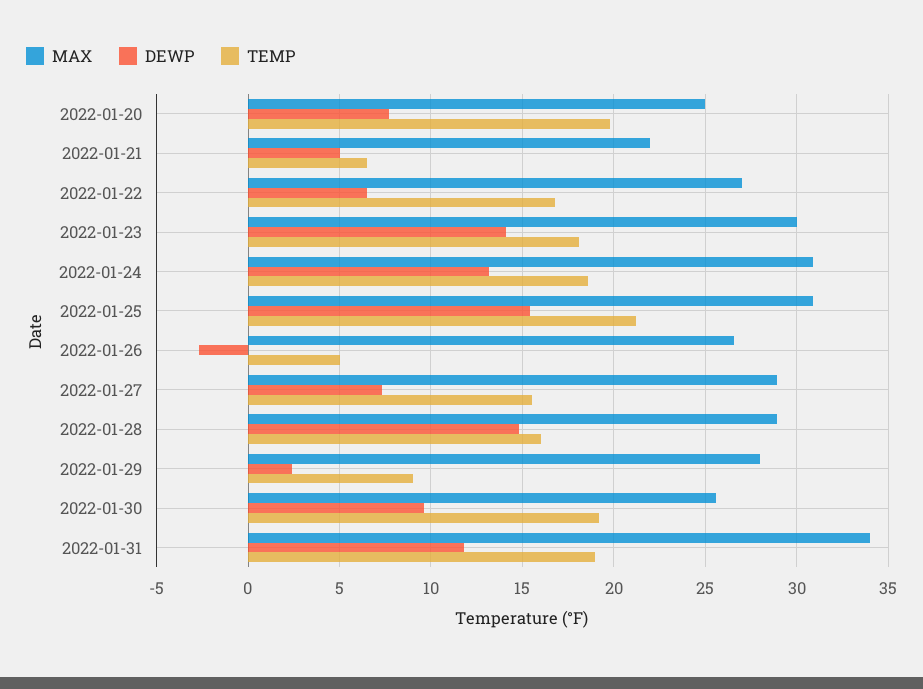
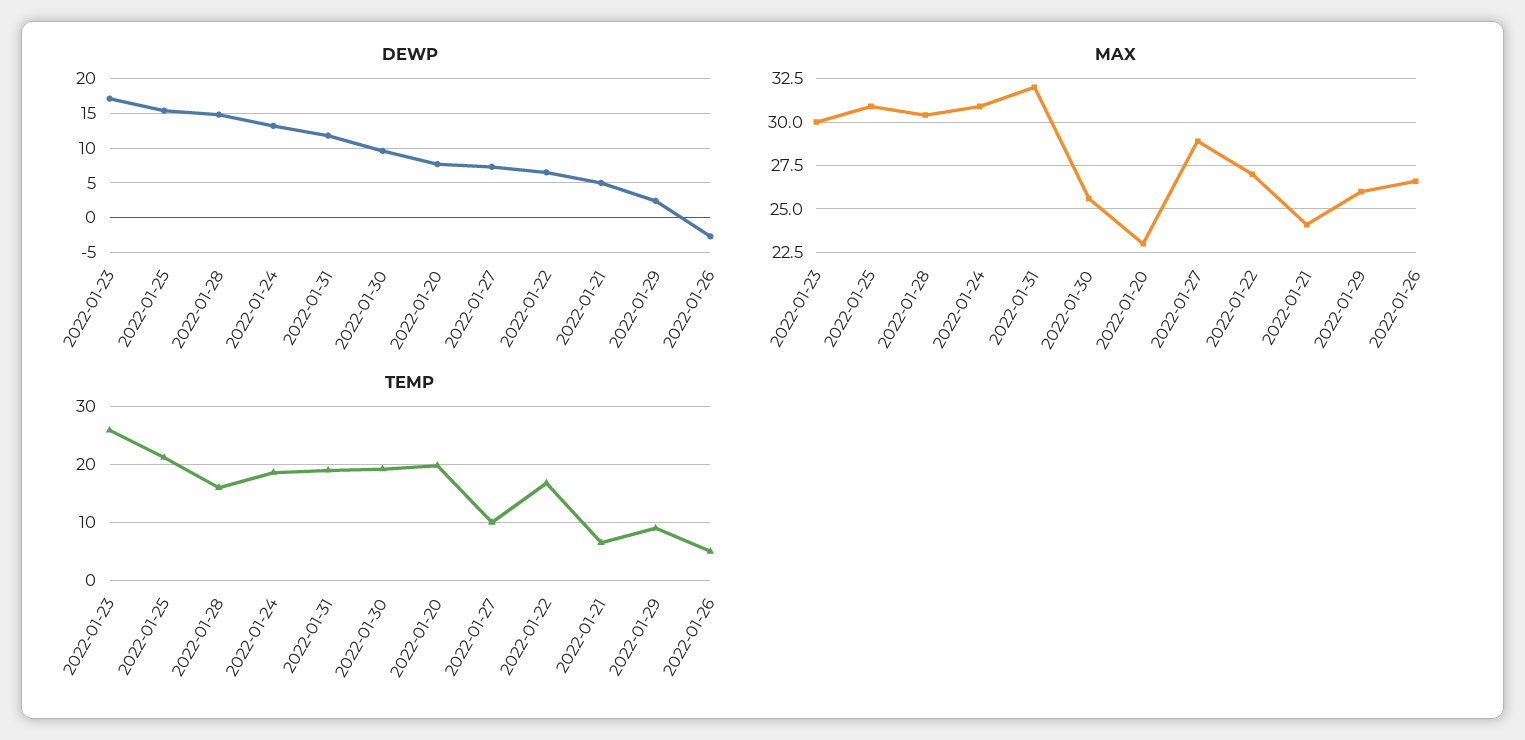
  {
    "MAX": {
-     "2022-01-20": 25,
+     "2022-01-20": 23,
-     "2022-01-21": 22,
+     "2022-01-21": 24,
      "2022-01-22": 27,
      "2022-01-23": 30,
      "2022-01-24": 31,
      "2022-01-25": 31,
      "2022-01-26": 26.5,
      "2022-01-27": 29,
-     "2022-01-28": 29,
+     "2022-01-28": 30.5,
-     "2022-01-29": 28,
+     "2022-01-29": 26,
      "2022-01-30": 25.5,
-     "2022-01-31": 34
+     "2022-01-31": 32
    },
    "DEWP": {
      "2022-01-20": 7.5,
      "2022-01-21": 5,
      "2022-01-22": 6.5,
-     "2022-01-23": 14,
+     "2022-01-23": 17,
      "2022-01-24": 13,
      "2022-01-25": 15.5,
      "2022-01-26": -2.5,
      "2022-01-27": 7.5,
      "2022-01-28": 15,
      "2022-01-29": 2.5,
      "2022-01-30": 9.5,
      "2022-01-31": 12
    },
    "TEMP": {
      "2022-01-20": 20,
      "2022-01-21": 6.5,
      "2022-01-22": 17,
-     "2022-01-23": 18,
+     "2022-01-23": 26,
      "2022-01-24": 18.5,
      "2022-01-25": 21,
      "2022-01-26": 5,
-     "2022-01-27": 15.5,
+     "2022-01-27": 10,
      "2022-01-28": 16,
      "2022-01-29": 9,
      "2022-01-30": 19,
      "2022-01-31": 19
    }
  }

